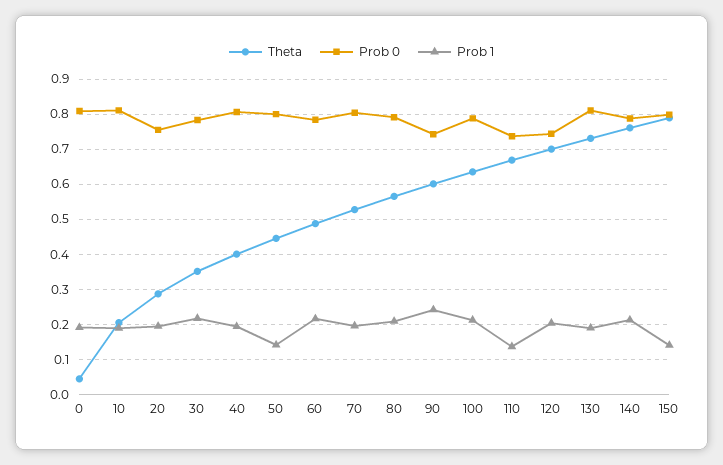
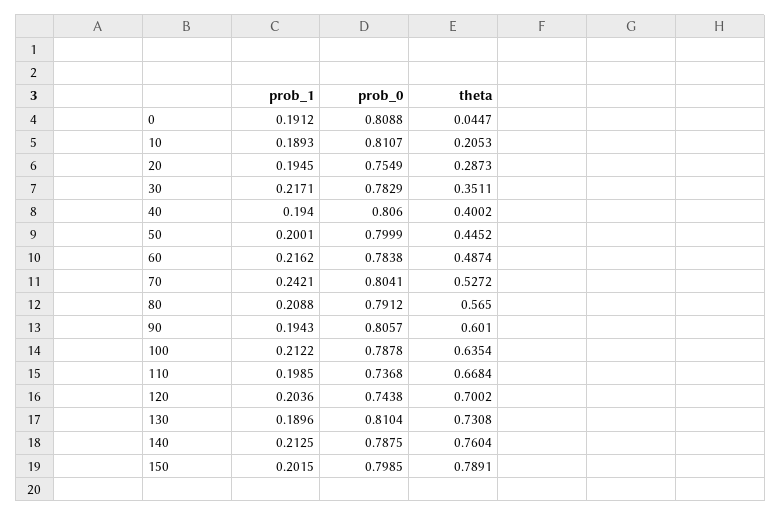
  {
    "Theta": {
      "0": 0.0447,
      "10": 0.2053,
      "20": 0.2873,
      "30": 0.3511,
      "40": 0.4002,
      "50": 0.4452,
      "60": 0.4874,
      "70": 0.5272,
      "80": 0.565,
      "90": 0.601,
      "100": 0.6354,
      "110": 0.6684,
      "120": 0.7002,
      "130": 0.7308,
      "140": 0.7604,
      "150": 0.7891
    },
    "Prob 0": {
      "0": 0.8088,
      "10": 0.8107,
      "20": 0.7549,
      "30": 0.7829,
      "40": 0.806,
      "50": 0.7999,
      "60": 0.7838,
      "70": 0.8041,
      "80": 0.7912,
-     "90": 0.74,
+     "90": 0.8057,
      "100": 0.7878,
      "110": 0.7368,
      "120": 0.7438,
      "130": 0.8104,
      "140": 0.7875,
      "150": 0.7985
    },
    "Prob 1": {
      "0": 0.1912,
      "10": 0.1893,
      "20": 0.1945,
      "30": 0.2171,
      "40": 0.194,
-     "50": 0.14,
+     "50": 0.2001,
      "60": 0.2162,
-     "70": 0.2,
+     "70": 0.2421,
      "80": 0.2088,
-     "90": 0.24,
+     "90": 0.1943,
      "100": 0.2122,
-     "110": 0.14,
+     "110": 0.1985,
      "120": 0.2036,
      "130": 0.1896,
      "140": 0.2125,
-     "150": 0.14
+     "150": 0.2015
    }
  }

